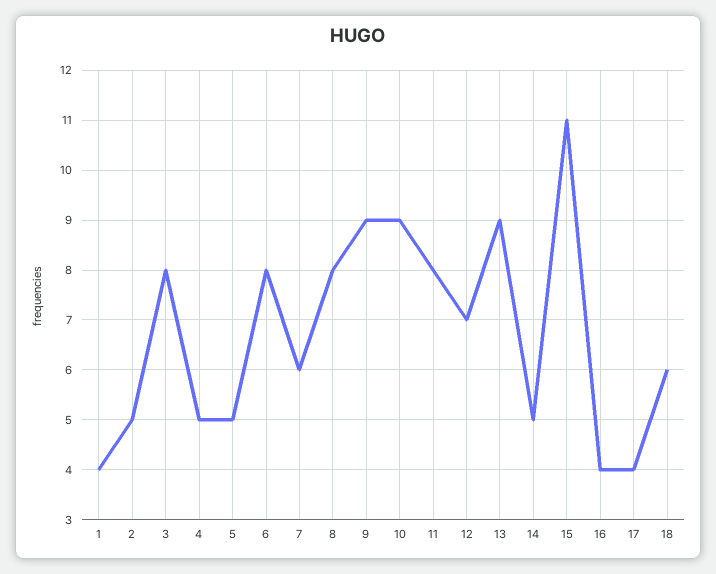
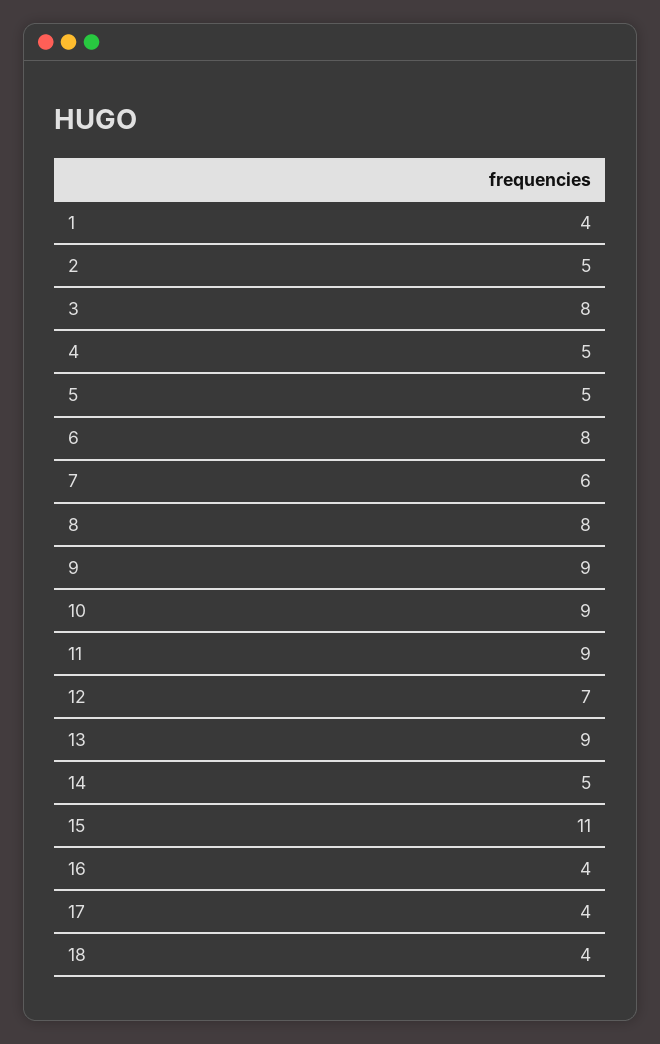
  {
    "1": 4,
    "2": 5,
    "3": 8,
    "4": 5,
    "5": 5,
    "6": 8,
    "7": 6,
    "8": 8,
    "9": 9,
    "10": 9,
-   "11": 8,
+   "11": 9,
    "12": 7,
    "13": 9,
    "14": 5,
    "15": 11,
    "16": 4,
    "17": 4,
-   "18": 6
+   "18": 4
  }

